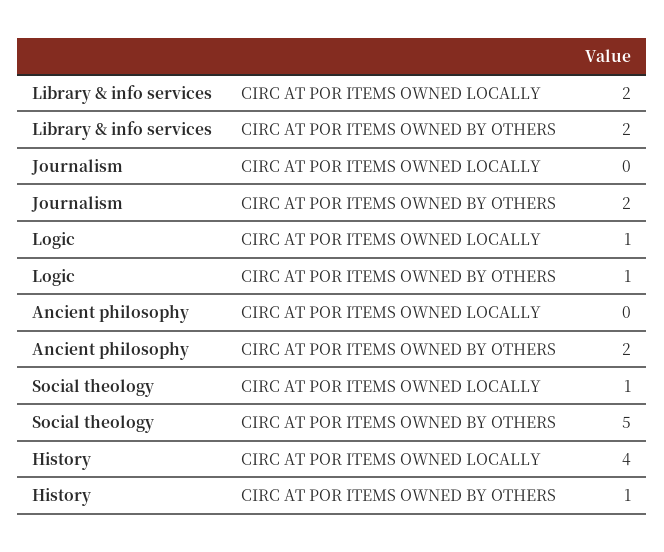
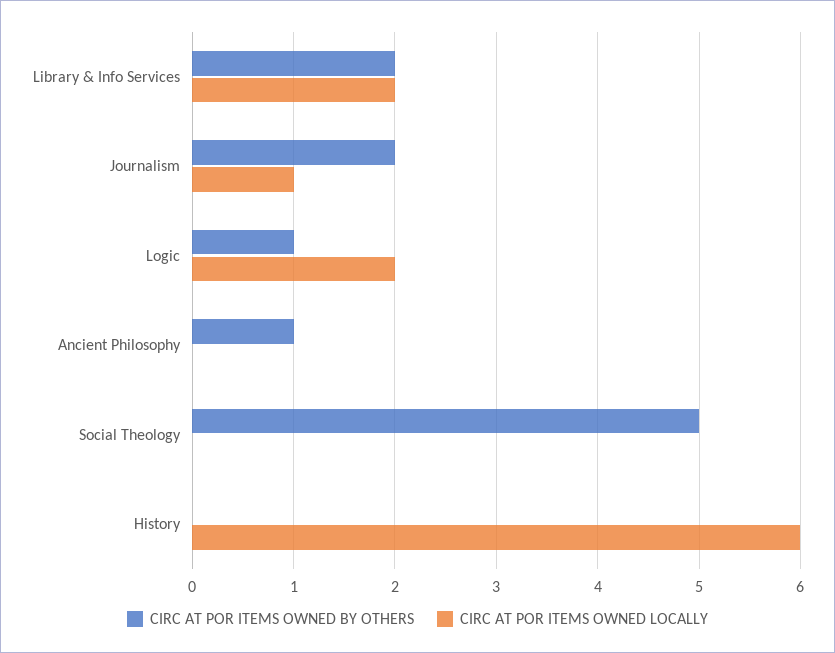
  {
    "CIRC AT POR ITEMS OWNED LOCALLY": {
      "Library & info services": 2,
-     "Journalism": 0,
+     "Journalism": 1,
-     "Logic": 1,
+     "Logic": 2,
      "Ancient philosophy": 0,
-     "Social theology": 1,
+     "Social theology": 0,
-     "History": 4
+     "History": 6
    },
    "CIRC AT POR ITEMS OWNED BY OTHERS": {
      "Library & info services": 2,
      "Journalism": 2,
      "Logic": 1,
-     "Ancient philosophy": 2,
+     "Ancient philosophy": 1,
      "Social theology": 5,
-     "History": 1
+     "History": 0
    }
  }

